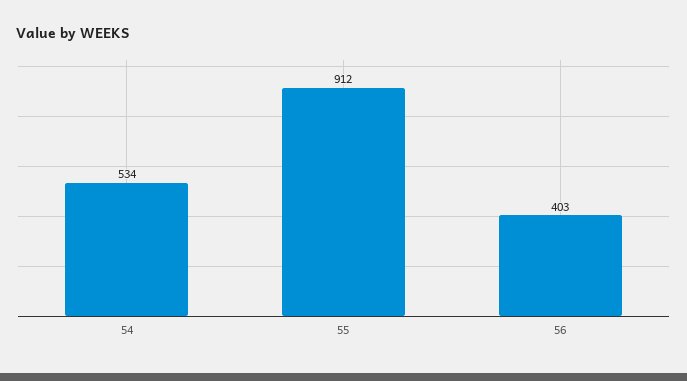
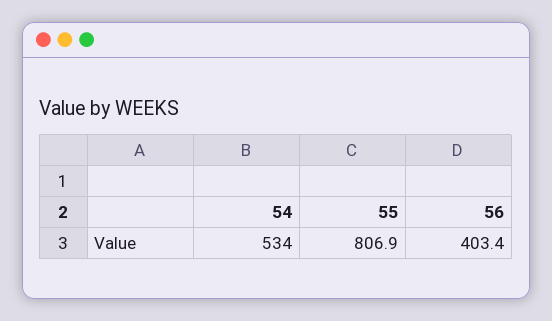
  {
    "54": 534,
-   "55": 912,
+   "55": 806.9,
    "56": 403.4
  }

